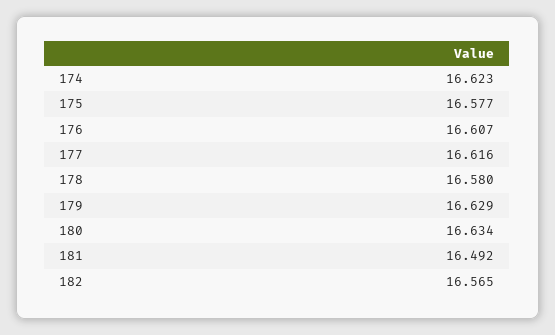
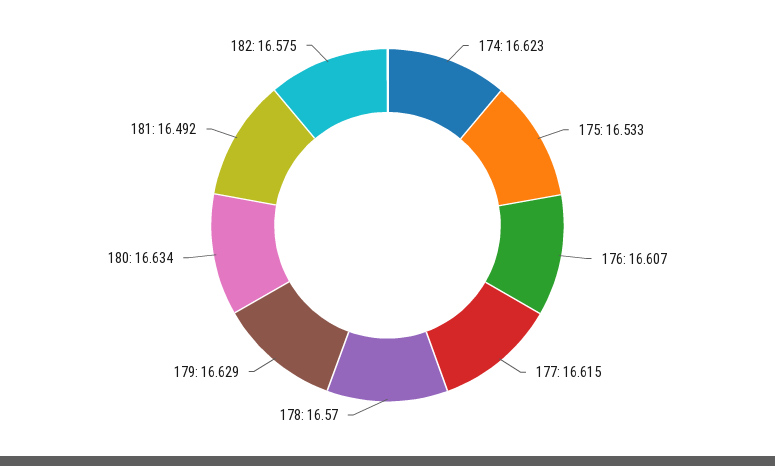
  {
    "174": 16.623,
-   "175": 16.577,
+   "175": 16.533,
    "176": 16.607,
-   "177": 16.616,
+   "177": 16.615,
-   "178": 16.58,
+   "178": 16.57,
    "179": 16.629,
    "180": 16.634,
    "181": 16.492,
-   "182": 16.565
+   "182": 16.575
  }

